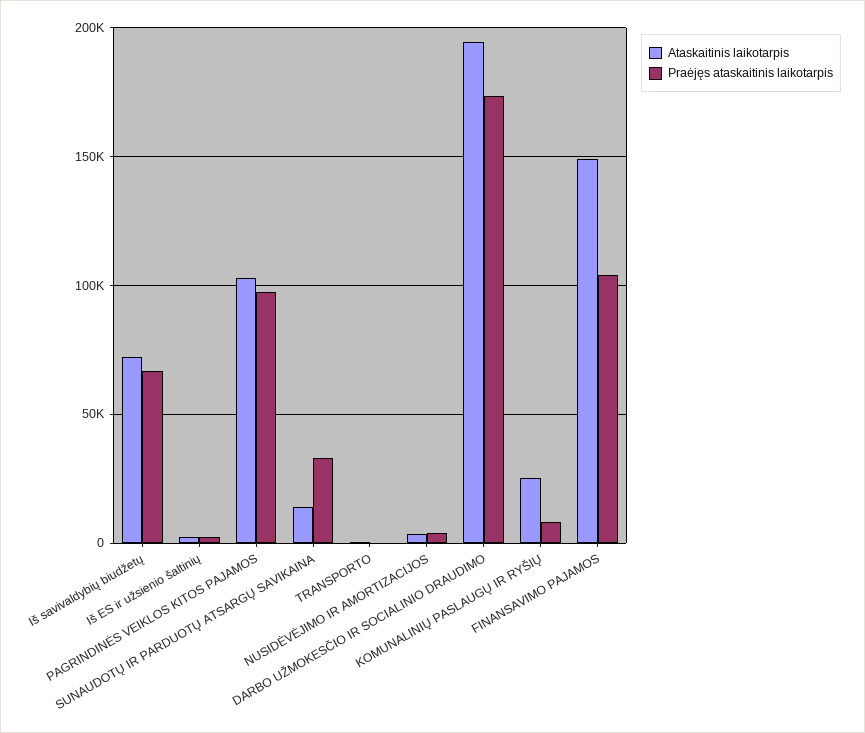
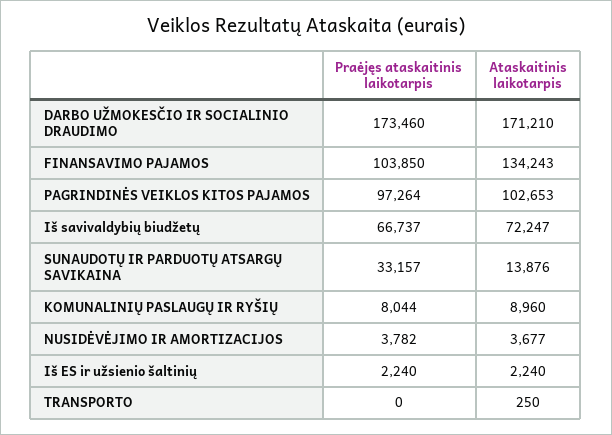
  {
    "Ataskaitinis laikotarpis": {
      "Iš savivaldybių biudžetų": 72247,
      "Iš ES ir užsienio šaltinių": 2240,
      "PAGRINDINĖS VEIKLOS KITOS PAJAMOS": 102653,
      "SUNAUDOTŲ IR PARDUOTŲ ATSARGŲ SAVIKAINA": 13876,
      "TRANSPORTO": 250,
      "NUSIDĖVĖJIMO IR AMORTIZACIJOS": 3677,
-     "DARBO UŽMOKESČIO IR SOCIALINIO DRAUDIMO": 195000,
+     "DARBO UŽMOKESČIO IR SOCIALINIO DRAUDIMO": 171210,
-     "KOMUNALINIŲ PASLAUGŲ IR RYŠIŲ": 25000,
+     "KOMUNALINIŲ PASLAUGŲ IR RYŠIŲ": 8960,
-     "FINANSAVIMO PAJAMOS": 150000
+     "FINANSAVIMO PAJAMOS": 134243
    },
    "Praėjęs ataskaitinis laikotarpis": {
      "Iš savivaldybių biudžetų": 66737,
      "Iš ES ir užsienio šaltinių": 2240,
      "PAGRINDINĖS VEIKLOS KITOS PAJAMOS": 97264,
      "SUNAUDOTŲ IR PARDUOTŲ ATSARGŲ SAVIKAINA": 33157,
      "TRANSPORTO": 0,
      "NUSIDĖVĖJIMO IR AMORTIZACIJOS": 3782,
      "DARBO UŽMOKESČIO IR SOCIALINIO DRAUDIMO": 173460,
      "KOMUNALINIŲ PASLAUGŲ IR RYŠIŲ": 8044,
      "FINANSAVIMO PAJAMOS": 103850
    }
  }

